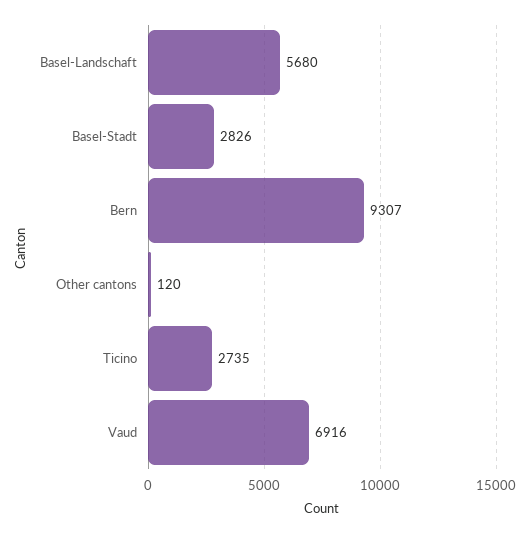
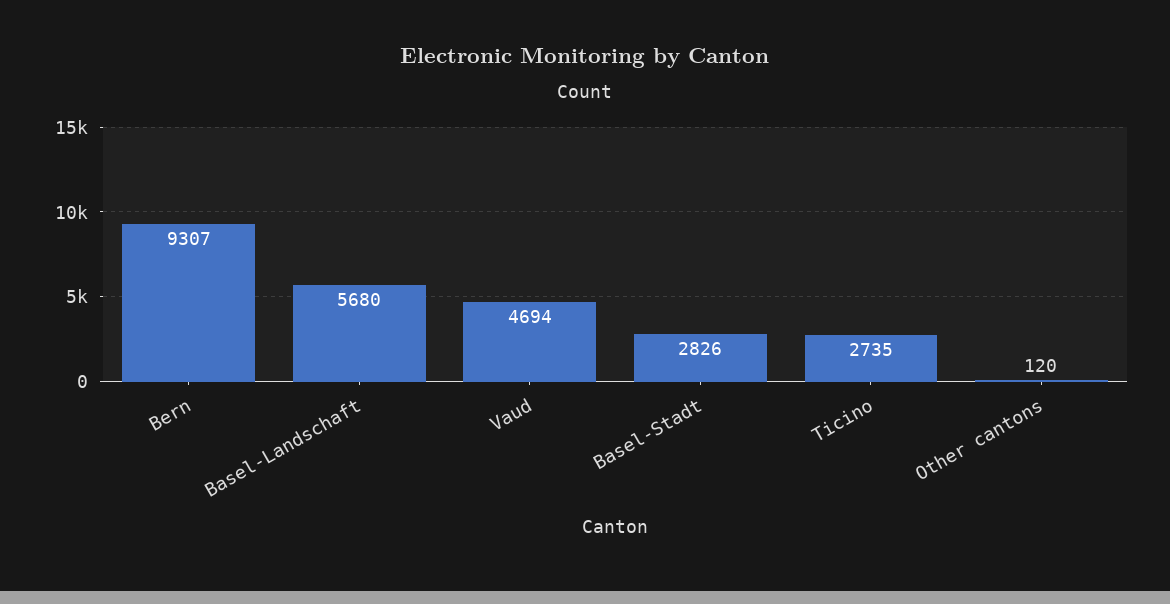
  {
    "Basel-Landschaft": 5680,
    "Basel-Stadt": 2826,
    "Bern": 9307,
    "Other cantons": 120,
    "Ticino": 2735,
-   "Vaud": 6916
+   "Vaud": 4694
  }

